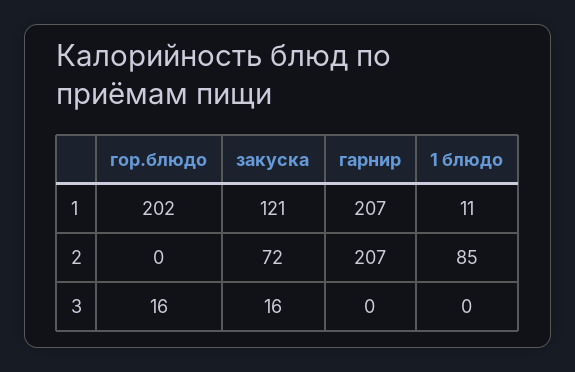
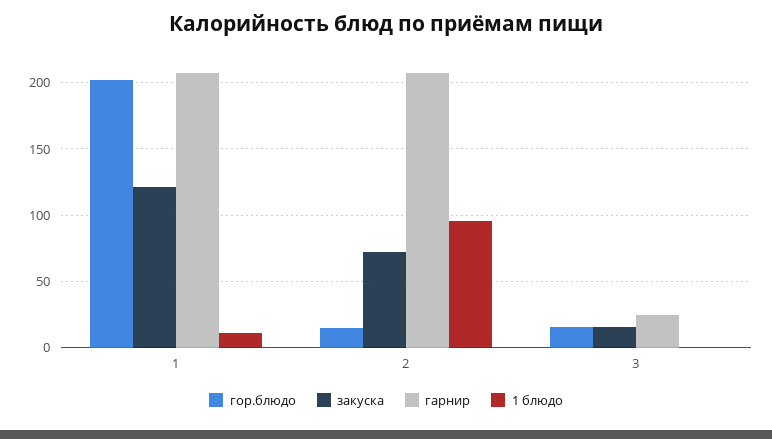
  {
    "гор.блюдо": {
      "1": 202,
-     "2": 0,
+     "2": 15,
      "3": 16
    },
    "закуска": {
      "1": 121,
      "2": 72,
      "3": 16
    },
    "гарнир": {
      "1": 207,
      "2": 207,
-     "3": 0
+     "3": 25
    },
    "1 блюдо": {
      "1": 11,
-     "2": 85,
+     "2": 95,
      "3": 0
    }
  }

